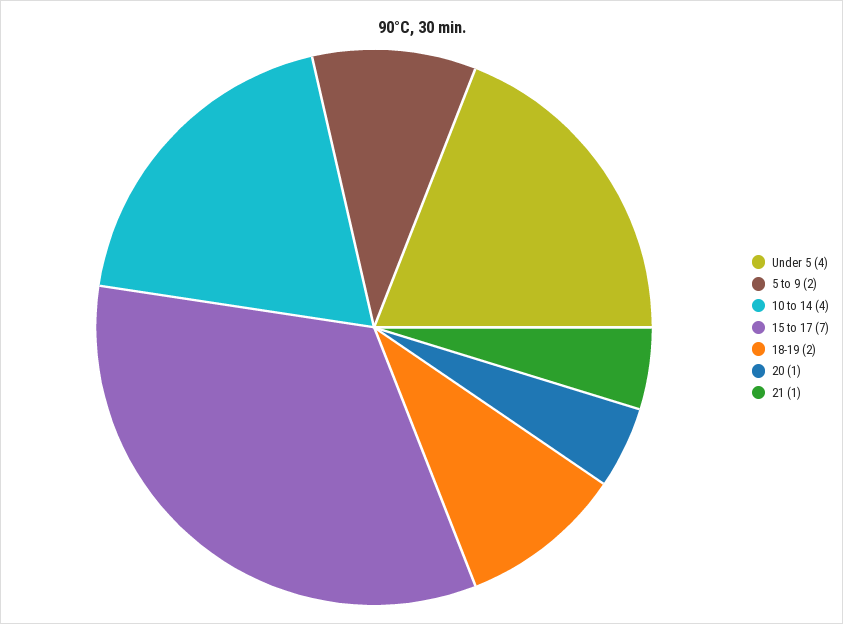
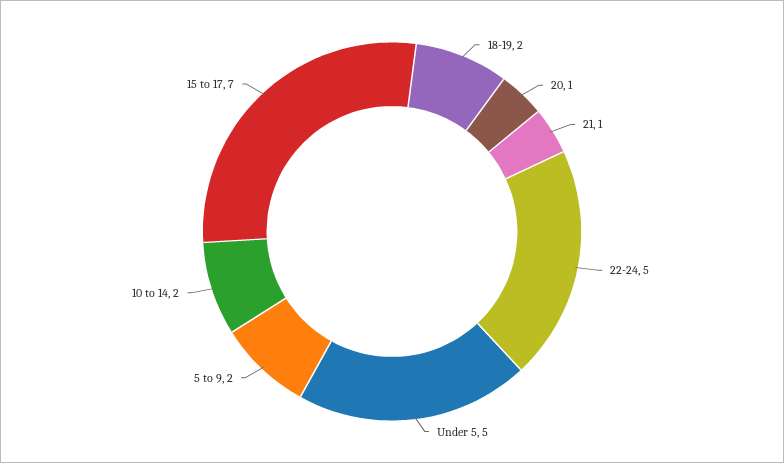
  {
-   "Under 5": 4,
+   "Under 5": 5,
    "5 to 9": 2,
-   "10 to 14": 4,
+   "10 to 14": 2,
    "15 to 17": 7,
    "18-19": 2,
    "20": 1,
-   "21": 1
+   "21": 1,
+   "22-24": 5
  }

